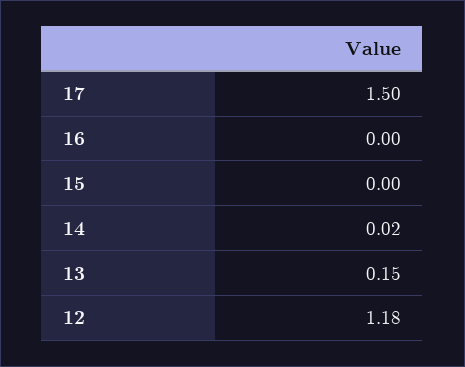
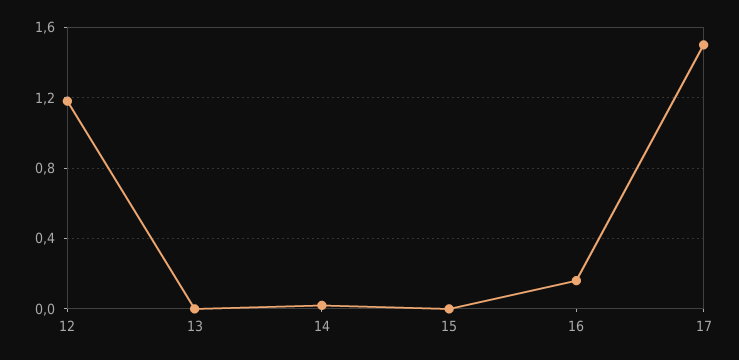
  {
    "17": 1.5,
-   "16": 0,
+   "16": 0.15,
    "15": 0,
    "14": 0.02,
-   "13": 0.15,
+   "13": 0,
    "12": 1.18
  }

